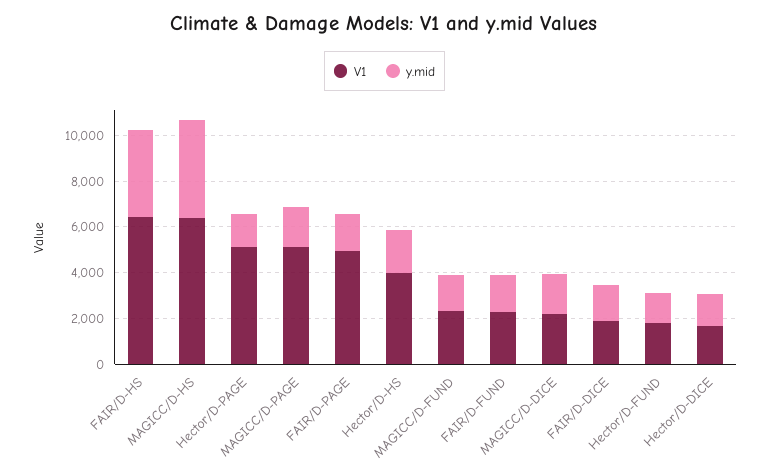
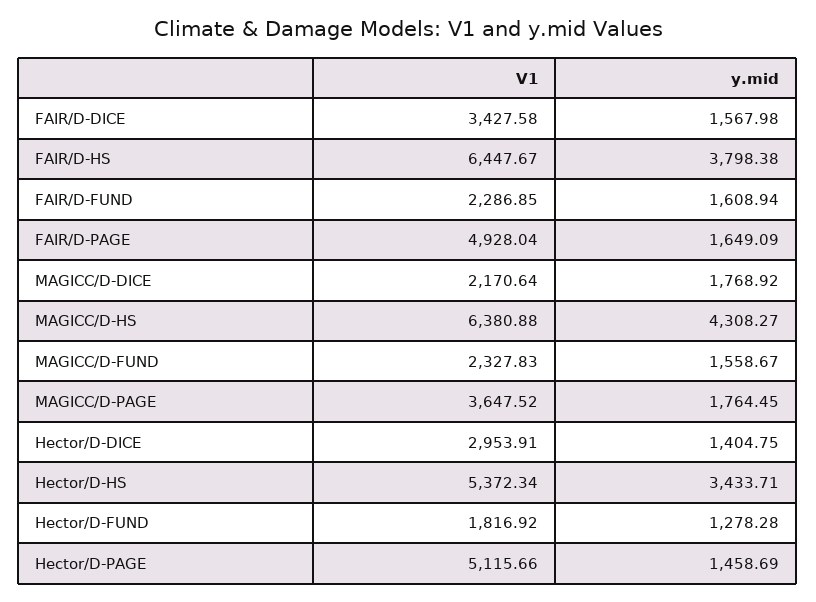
  {
    "V1": {
      "FAIR/D-HS": 6447.67,
      "MAGICC/D-HS": 6380.88,
      "Hector/D-PAGE": 5115.66,
-     "MAGICC/D-PAGE": 5000,
+     "MAGICC/D-PAGE": 3647.52,
      "FAIR/D-PAGE": 4928.04,
-     "Hector/D-HS": 4000,
+     "Hector/D-HS": 5372.34,
      "MAGICC/D-FUND": 2327.83,
      "FAIR/D-FUND": 2286.85,
      "MAGICC/D-DICE": 2170.64,
-     "FAIR/D-DICE": 2000,
+     "FAIR/D-DICE": 3427.58,
      "Hector/D-FUND": 1816.92,
-     "Hector/D-DICE": 1500
+     "Hector/D-DICE": 2953.91
    },
    "y.mid": {
      "FAIR/D-HS": 3798.38,
      "MAGICC/D-HS": 4308.27,
      "Hector/D-PAGE": 1458.69,
      "MAGICC/D-PAGE": 1764.45,
      "FAIR/D-PAGE": 1649.09,
-     "Hector/D-HS": 2000,
+     "Hector/D-HS": 3433.71,
      "MAGICC/D-FUND": 1558.67,
      "FAIR/D-FUND": 1608.94,
      "MAGICC/D-DICE": 1768.92,
      "FAIR/D-DICE": 1567.98,
      "Hector/D-FUND": 1278.28,
      "Hector/D-DICE": 1404.75
    }
  }

